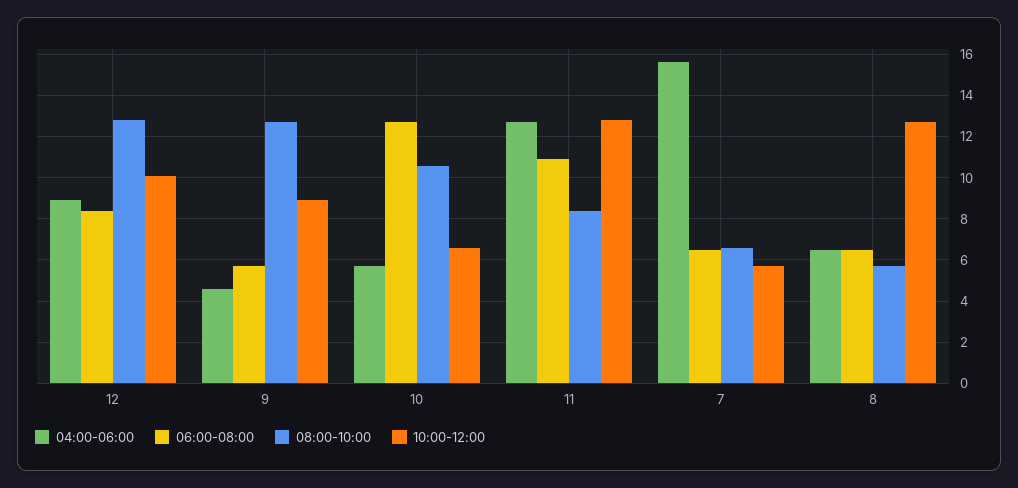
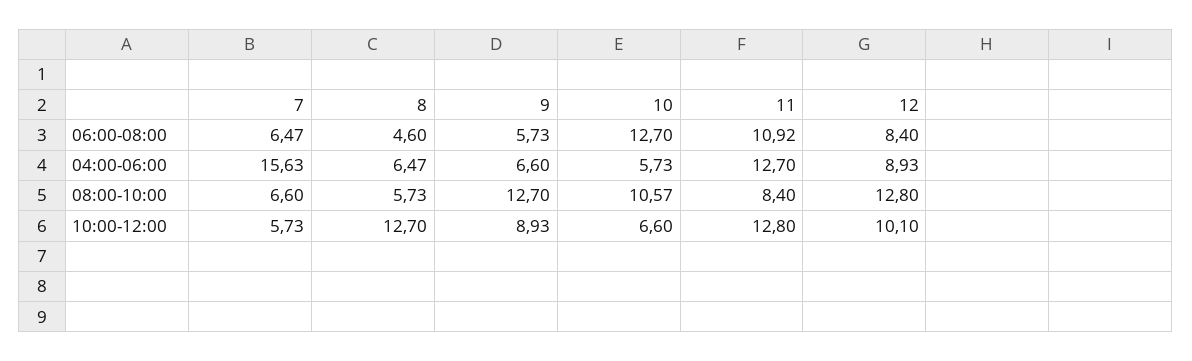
  {
    "04:00-06:00": {
      "12": 8.93,
-     "9": 4.5,
+     "9": 6.6,
      "10": 5.73,
      "11": 12.7,
      "7": 15.63,
      "8": 6.47
    },
    "06:00-08:00": {
      "12": 8.4,
      "9": 5.73,
      "10": 12.7,
      "11": 10.92,
      "7": 6.47,
-     "8": 6.5
+     "8": 4.6
    },
    "08:00-10:00": {
      "12": 12.8,
      "9": 12.7,
      "10": 10.57,
      "11": 8.4,
      "7": 6.6,
      "8": 5.73
    },
    "10:00-12:00": {
      "12": 10.1,
      "9": 8.93,
      "10": 6.6,
      "11": 12.8,
      "7": 5.73,
      "8": 12.7
    }
  }

